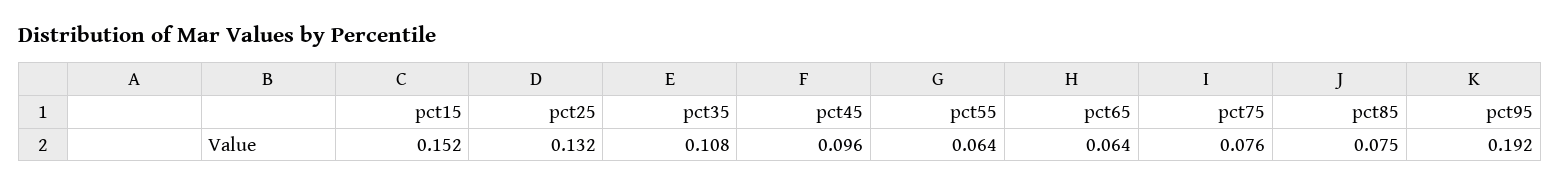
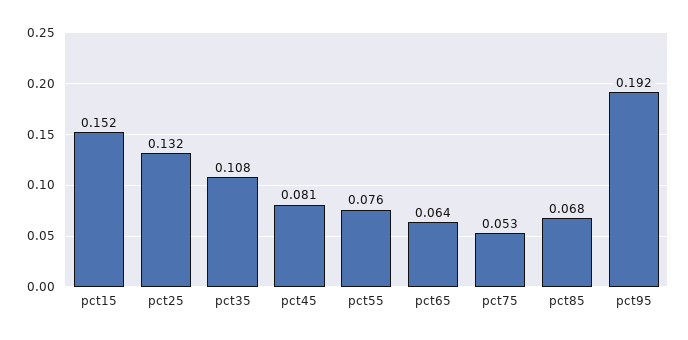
  {
    "pct15": 0.152,
    "pct25": 0.132,
    "pct35": 0.108,
-   "pct45": 0.096,
+   "pct45": 0.081,
-   "pct55": 0.064,
+   "pct55": 0.076,
    "pct65": 0.064,
-   "pct75": 0.076,
+   "pct75": 0.053,
-   "pct85": 0.075,
+   "pct85": 0.068,
    "pct95": 0.192
  }

